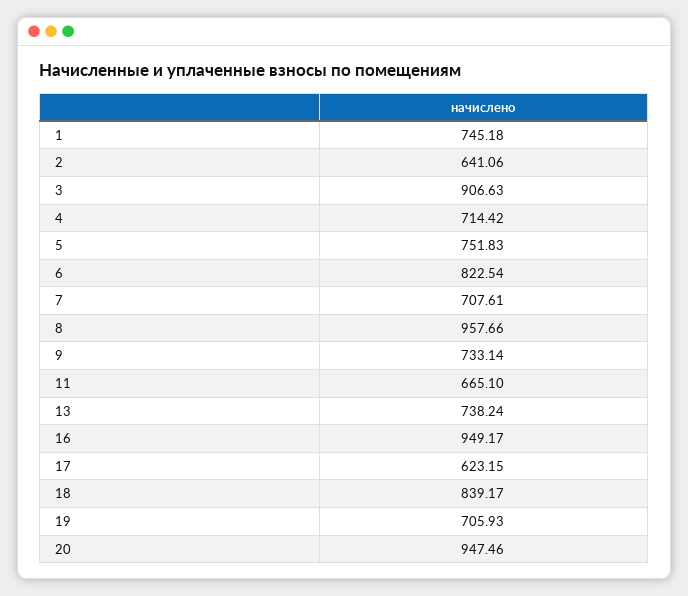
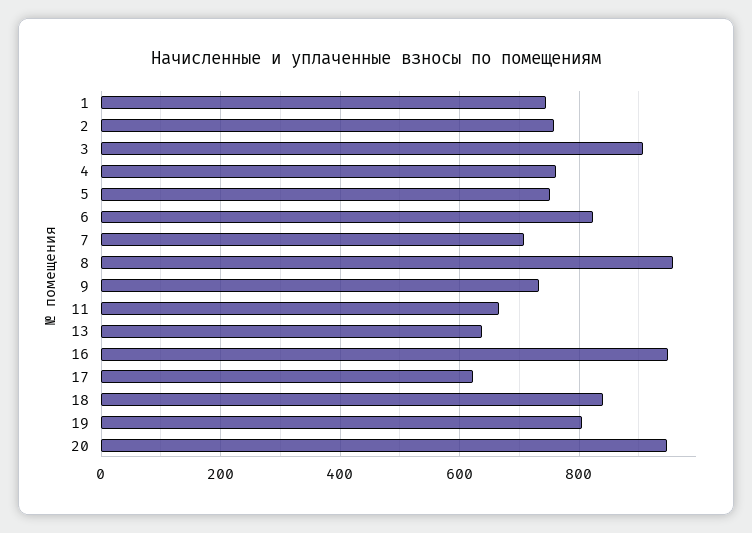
  {
    "1": 745.18,
-   "2": 641.06,
+   "2": 760,
    "3": 906.63,
-   "4": 714.42,
+   "4": 760,
    "5": 751.83,
    "6": 822.54,
    "7": 707.61,
    "8": 957.66,
    "9": 733.14,
    "11": 665.1,
-   "13": 738.24,
+   "13": 640,
    "16": 949.17,
    "17": 623.15,
    "18": 839.17,
-   "19": 705.93,
+   "19": 800,
    "20": 947.46
  }

